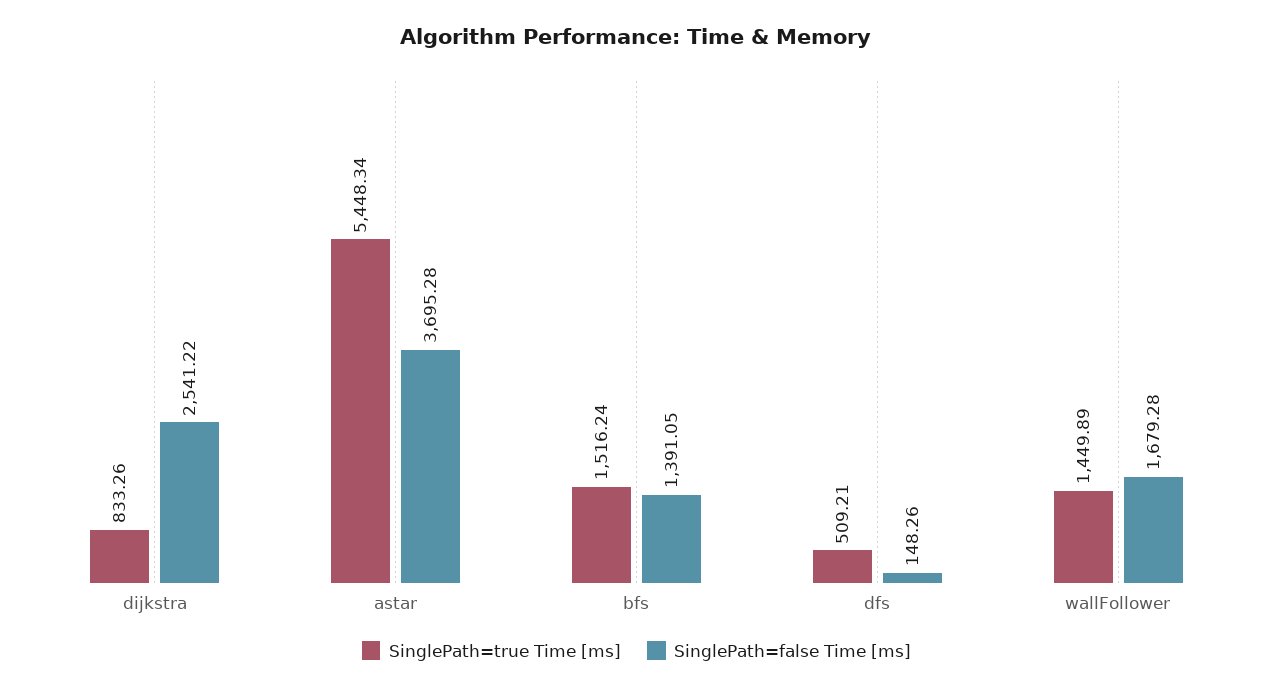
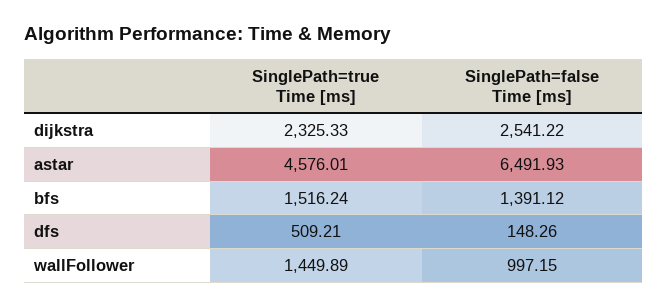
  {
    "SinglePath=true Time [ms]": {
-     "dijkstra": 833.26,
+     "dijkstra": 2325.33,
-     "astar": 5448.34,
+     "astar": 4576.01,
      "bfs": 1516.24,
      "dfs": 509.21,
      "wallFollower": 1449.89
    },
    "SinglePath=false Time [ms]": {
      "dijkstra": 2541.22,
-     "astar": 3695.28,
+     "astar": 6491.93,
-     "bfs": 1391.05,
+     "bfs": 1391.12,
      "dfs": 148.26,
-     "wallFollower": 1679.28
+     "wallFollower": 997.15
    }
  }

